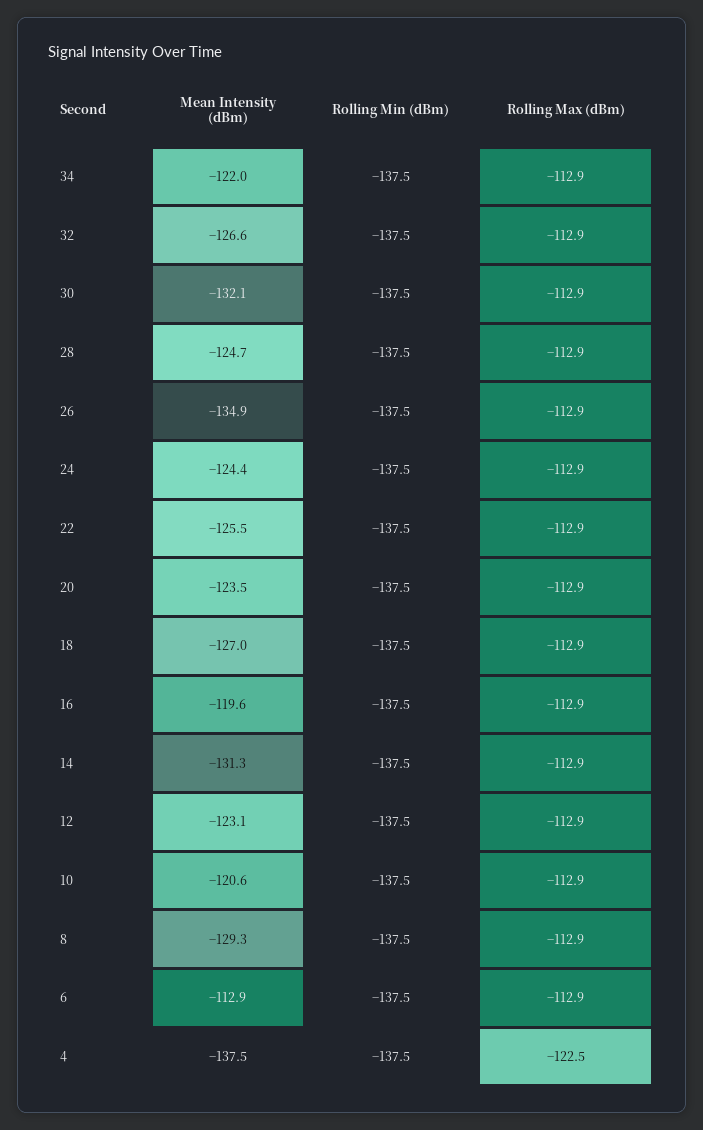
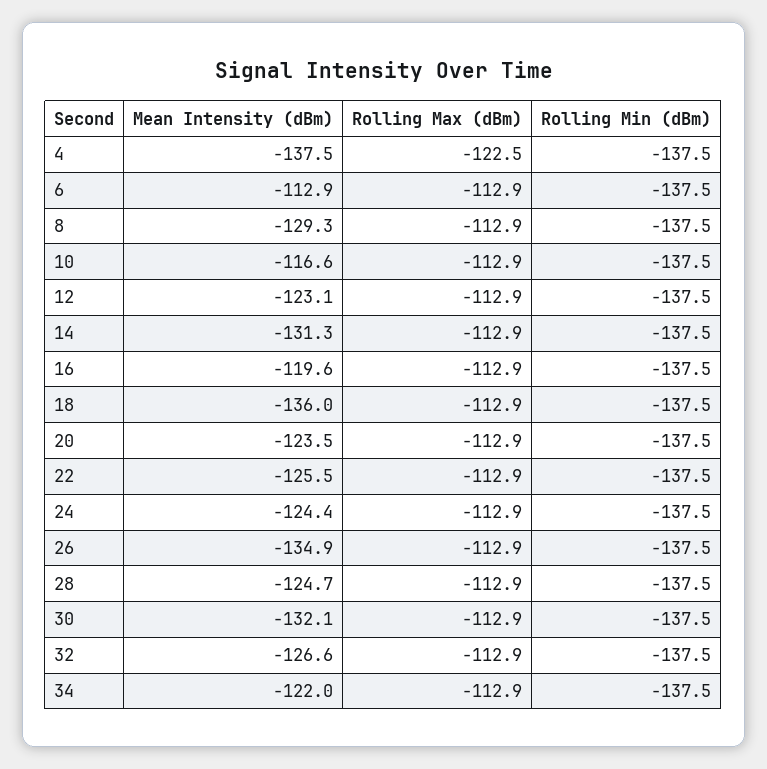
  {
    "Mean Intensity (dBm)": {
      "34": -122,
      "32": -126.6,
      "30": -132.1,
      "28": -124.7,
      "26": -134.9,
      "24": -124.4,
      "22": -125.5,
      "20": -123.5,
-     "18": -127,
+     "18": -136,
      "16": -119.6,
      "14": -131.3,
      "12": -123.1,
-     "10": -120.6,
+     "10": -116.6,
      "8": -129.3,
      "6": -112.9,
      "4": -137.5
    },
    "Rolling Min (dBm)": {
      "34": -137.5,
      "32": -137.5,
      "30": -137.5,
      "28": -137.5,
      "26": -137.5,
      "24": -137.5,
      "22": -137.5,
      "20": -137.5,
      "18": -137.5,
      "16": -137.5,
      "14": -137.5,
      "12": -137.5,
      "10": -137.5,
      "8": -137.5,
      "6": -137.5,
      "4": -137.5
    },
    "Rolling Max (dBm)": {
      "34": -112.9,
      "32": -112.9,
      "30": -112.9,
      "28": -112.9,
      "26": -112.9,
      "24": -112.9,
      "22": -112.9,
      "20": -112.9,
      "18": -112.9,
      "16": -112.9,
      "14": -112.9,
      "12": -112.9,
      "10": -112.9,
      "8": -112.9,
      "6": -112.9,
      "4": -122.5
    }
  }

